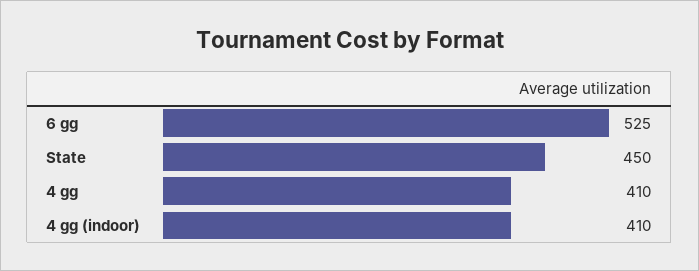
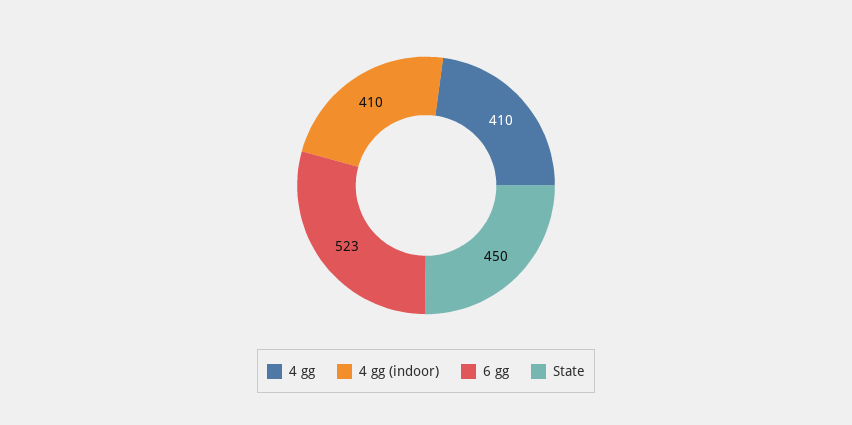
  {
-   "6 gg": 525,
+   "6 gg": 523,
    "State": 450,
    "4 gg": 410,
    "4 gg (indoor)": 410
  }

